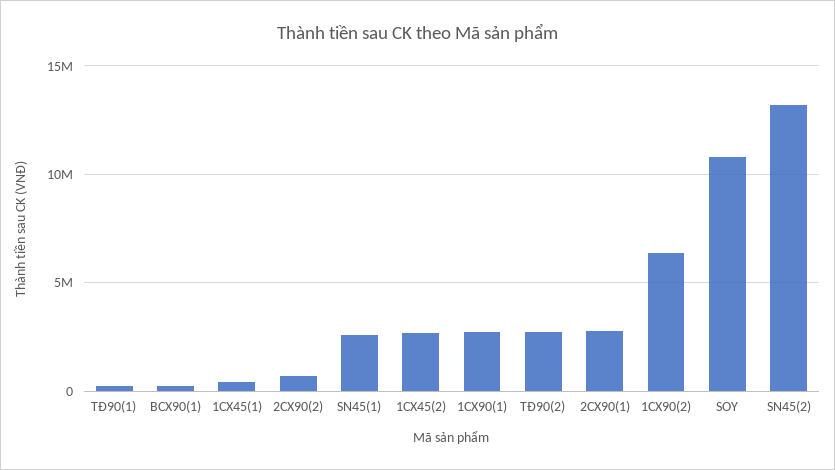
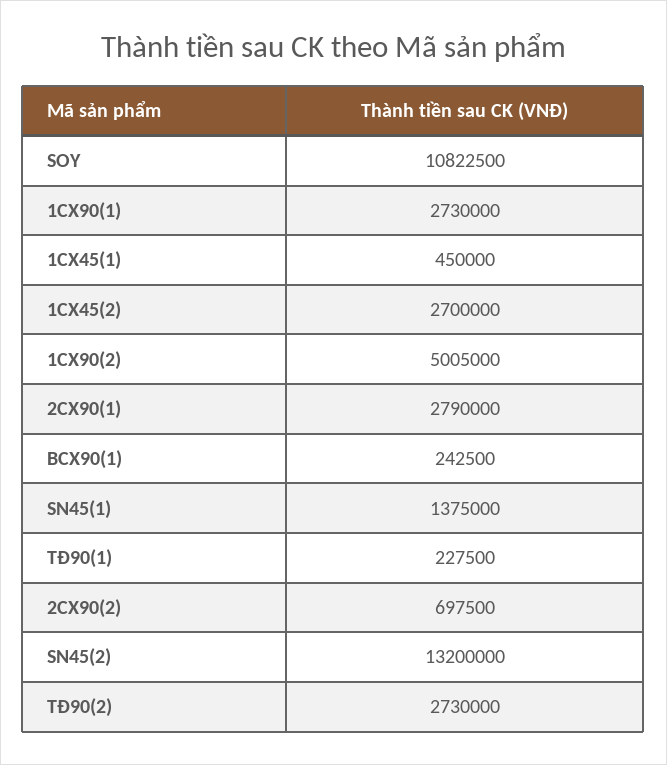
  {
    "TĐ90(1)": 227500,
    "BCX90(1)": 242500,
    "1CX45(1)": 450000,
    "2CX90(2)": 697500,
-   "SN45(1)": 2500000,
+   "SN45(1)": 1375000,
    "1CX45(2)": 2700000,
    "1CX90(1)": 2730000,
    "TĐ90(2)": 2730000,
    "2CX90(1)": 2790000,
-   "1CX90(2)": 6500000,
+   "1CX90(2)": 5005000,
    "SOY": 10822500,
    "SN45(2)": 13200000
  }

